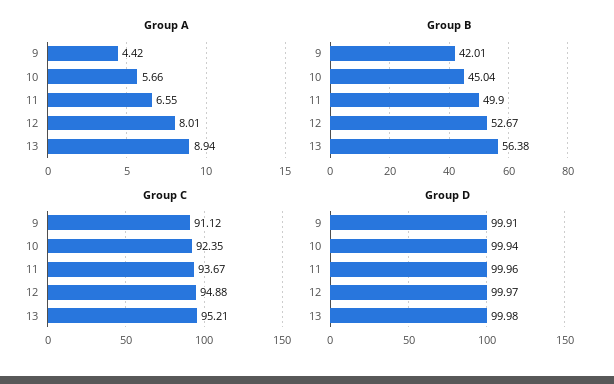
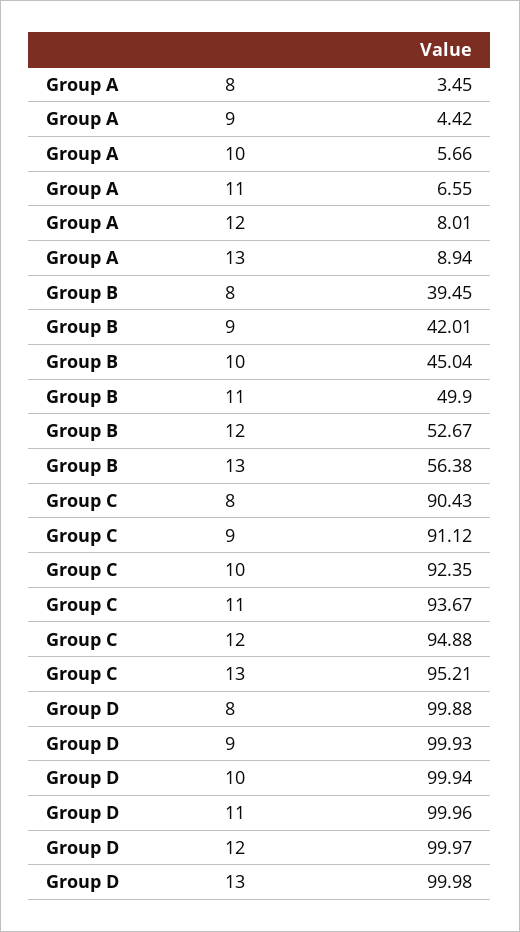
  {
    "Group A": {
      "9": 4.42,
      "10": 5.66,
      "11": 6.55,
      "12": 8.01,
-     "13": 8.94
+     "13": 8.94,
+     "8": 3.45
    },
    "Group B": {
      "9": 42.01,
      "10": 45.04,
      "11": 49.9,
      "12": 52.67,
-     "13": 56.38
+     "13": 56.38,
+     "8": 39.45
    },
    "Group C": {
      "9": 91.12,
      "10": 92.35,
      "11": 93.67,
      "12": 94.88,
-     "13": 95.21
+     "13": 95.21,
+     "8": 90.43
    },
    "Group D": {
-     "9": 99.91,
+     "9": 99.93,
      "10": 99.94,
      "11": 99.96,
      "12": 99.97,
-     "13": 99.98
+     "13": 99.98,
+     "8": 99.88
    }
  }

